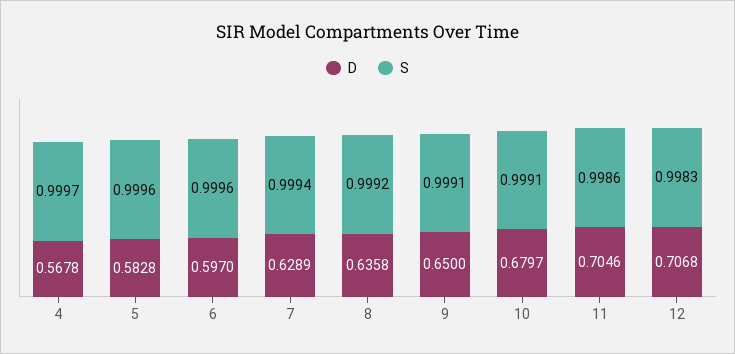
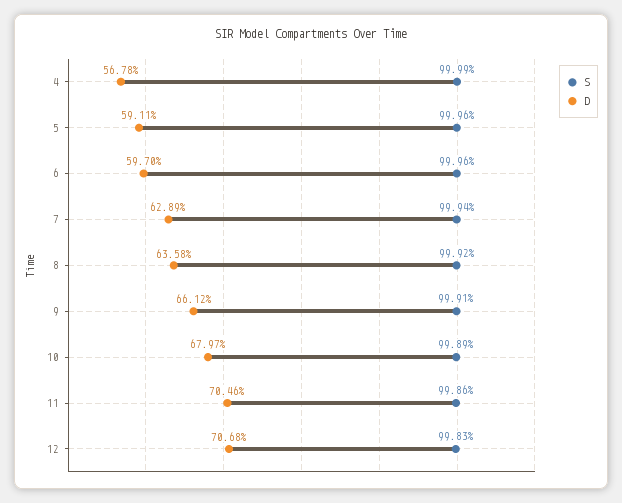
  {
    "D": {
      "4": 0.5678,
-     "5": 0.5828,
+     "5": 0.5911,
      "6": 0.597,
      "7": 0.6289,
      "8": 0.6358,
-     "9": 0.65,
+     "9": 0.6612,
      "10": 0.6797,
      "11": 0.7046,
      "12": 0.7068
    },
    "S": {
-     "4": 0.9997,
+     "4": 0.9999,
      "5": 0.9996,
      "6": 0.9996,
      "7": 0.9994,
      "8": 0.9992,
      "9": 0.9991,
-     "10": 0.9991,
+     "10": 0.9989,
      "11": 0.9986,
      "12": 0.9983
    }
  }

